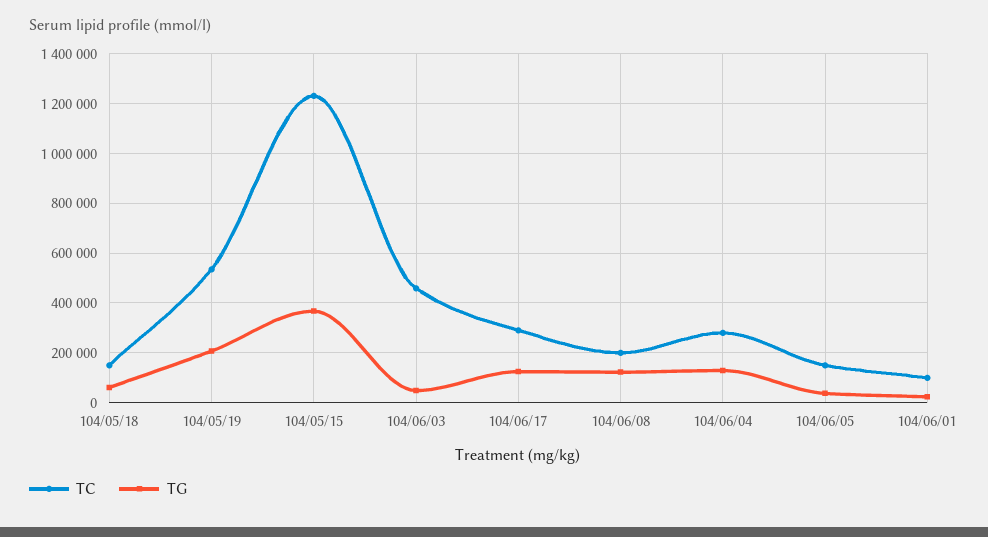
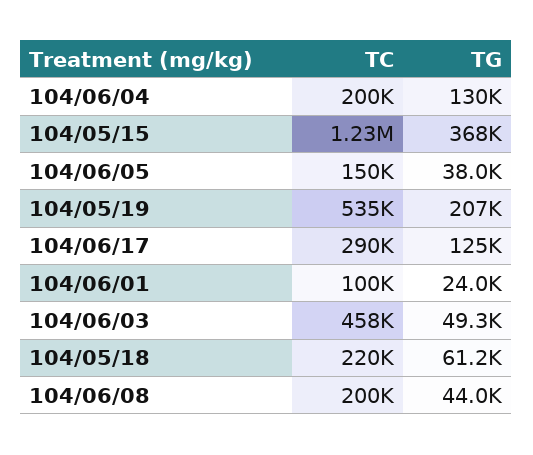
  {
    "TC": {
-     "104/05/18": 150000,
+     "104/05/18": 220000,
      "104/05/19": 535000,
      "104/05/15": 1230000,
      "104/06/03": 458000,
      "104/06/17": 290000,
      "104/06/08": 200000,
-     "104/06/04": 275000,
+     "104/06/04": 200000,
      "104/06/05": 150000,
      "104/06/01": 100000
    },
    "TG": {
      "104/05/18": 61200,
      "104/05/19": 207000,
      "104/05/15": 368000,
      "104/06/03": 49300,
      "104/06/17": 125000,
-     "104/06/08": 125000,
+     "104/06/08": 44000,
      "104/06/04": 130000,
      "104/06/05": 38000,
      "104/06/01": 24000
    }
  }

